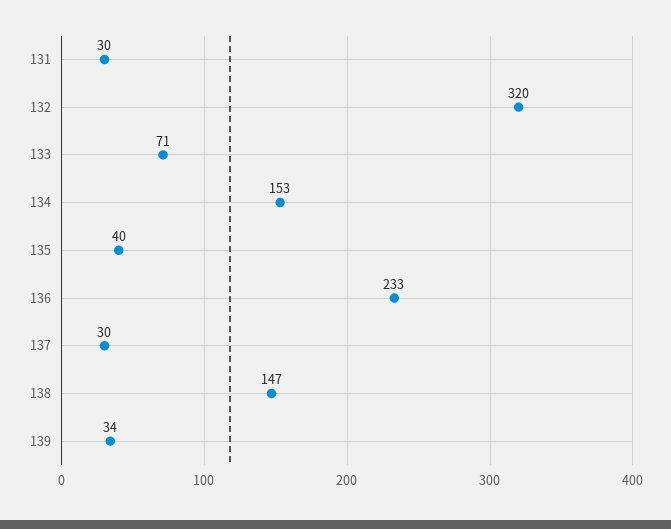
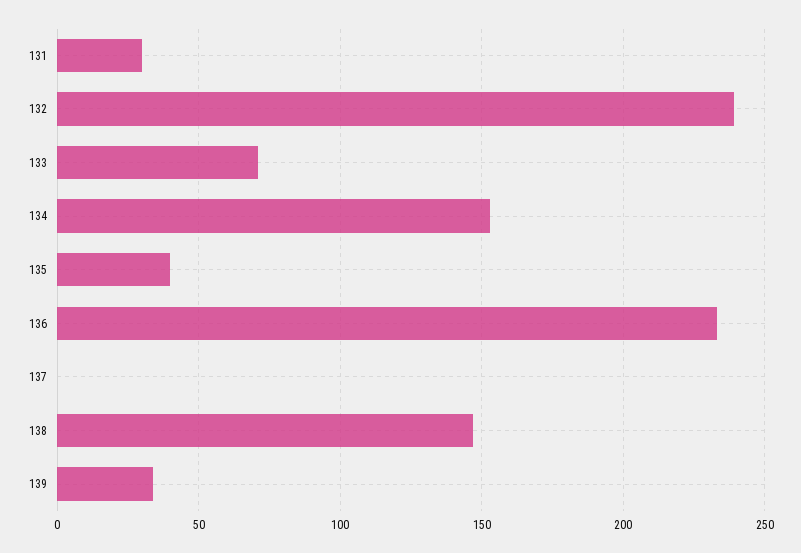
  {
    "131": 30,
-   "132": 320,
+   "132": 240,
    "133": 71,
    "134": 153,
    "135": 40,
    "136": 233,
-   "137": 30,
+   "137": 0,
    "138": 147,
    "139": 34
  }

